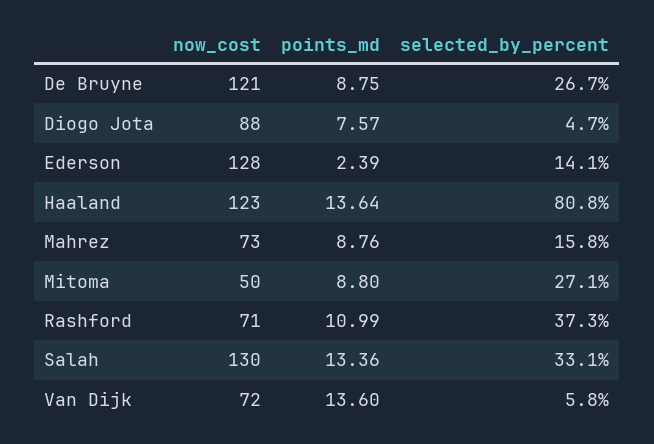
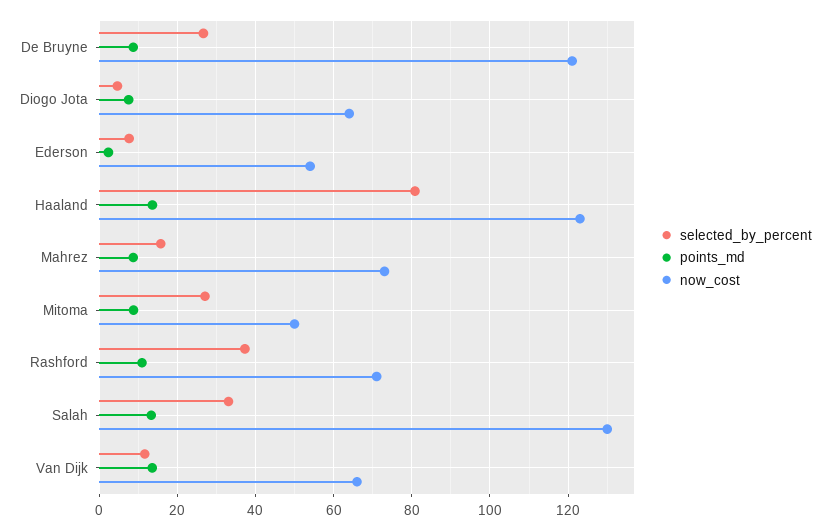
  {
    "now_cost": {
      "De Bruyne": 121,
-     "Diogo Jota": 88,
+     "Diogo Jota": 64,
-     "Ederson": 128,
+     "Ederson": 54,
      "Haaland": 123,
      "Mahrez": 73,
      "Mitoma": 50,
      "Rashford": 71,
      "Salah": 130,
-     "Van Dijk": 72
+     "Van Dijk": 66
    },
    "points_md": {
      "De Bruyne": 8.75,
      "Diogo Jota": 7.57,
      "Ederson": 2.39,
      "Haaland": 13.64,
      "Mahrez": 8.76,
      "Mitoma": 8.8,
      "Rashford": 10.99,
      "Salah": 13.36,
      "Van Dijk": 13.6
    },
    "selected_by_percent": {
      "De Bruyne": 26.7,
      "Diogo Jota": 4.7,
-     "Ederson": 14.1,
+     "Ederson": 8,
      "Haaland": 80.8,
      "Mahrez": 15.8,
      "Mitoma": 27.1,
      "Rashford": 37.3,
      "Salah": 33.1,
-     "Van Dijk": 5.8
+     "Van Dijk": 12
    }
  }

